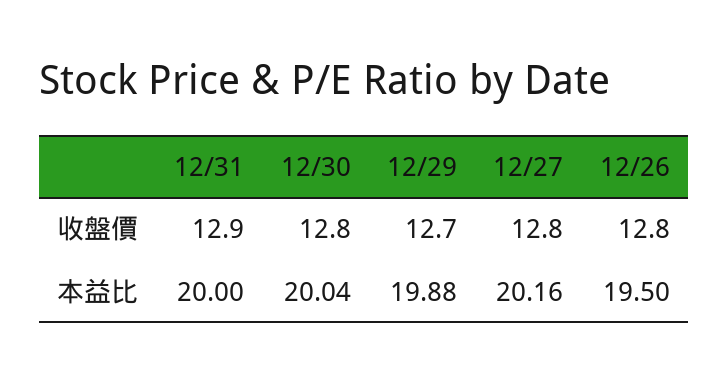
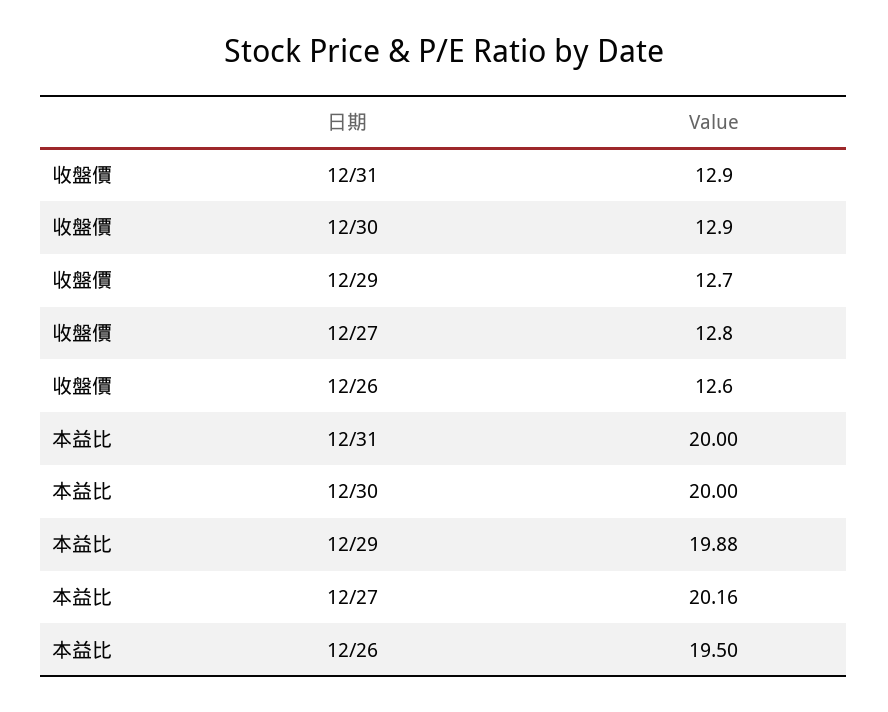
  {
    "12/31": {
      "收盤價": 12.9,
      "本益比": 20
    },
    "12/30": {
-     "收盤價": 12.8,
+     "收盤價": 12.9,
-     "本益比": 20.04
+     "本益比": 20
    },
    "12/29": {
      "收盤價": 12.7,
      "本益比": 19.88
    },
    "12/27": {
      "收盤價": 12.8,
      "本益比": 20.16
    },
    "12/26": {
-     "收盤價": 12.8,
+     "收盤價": 12.6,
      "本益比": 19.5
    }
  }

